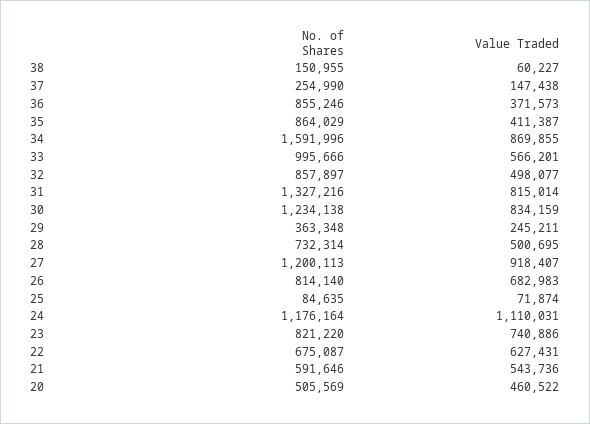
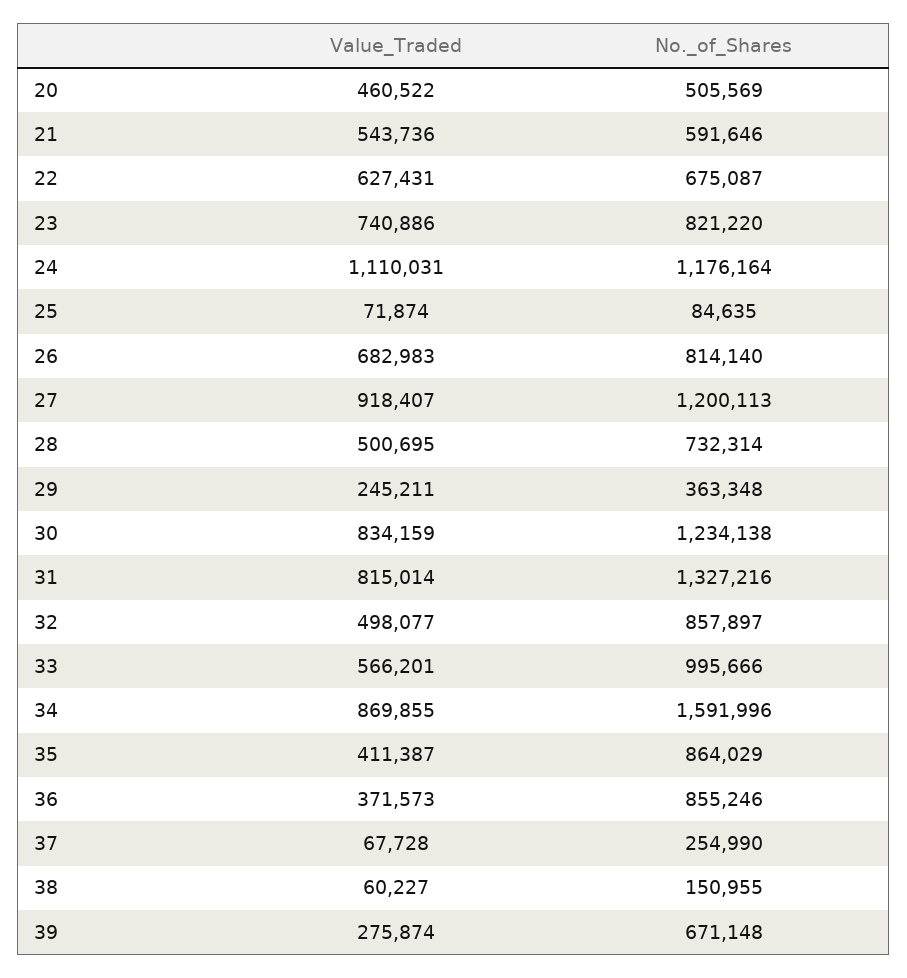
  {
    "No. of Shares": {
      "38": 150955,
      "37": 254990,
      "36": 855246,
      "35": 864029,
      "34": 1591996,
      "33": 995666,
      "32": 857897,
      "31": 1327216,
      "30": 1234138,
      "29": 363348,
      "28": 732314,
      "27": 1200113,
      "26": 814140,
      "25": 84635,
      "24": 1176164,
      "23": 821220,
      "22": 675087,
      "21": 591646,
-     "20": 505569
+     "20": 505569,
+     "39": 671148
    },
    "Value Traded": {
      "38": 60227,
-     "37": 147438,
+     "37": 67728,
      "36": 371573,
      "35": 411387,
      "34": 869855,
      "33": 566201,
      "32": 498077,
      "31": 815014,
      "30": 834159,
      "29": 245211,
      "28": 500695,
      "27": 918407,
      "26": 682983,
      "25": 71874,
      "24": 1110031,
      "23": 740886,
      "22": 627431,
      "21": 543736,
-     "20": 460522
+     "20": 460522,
+     "39": 275874
    }
  }

